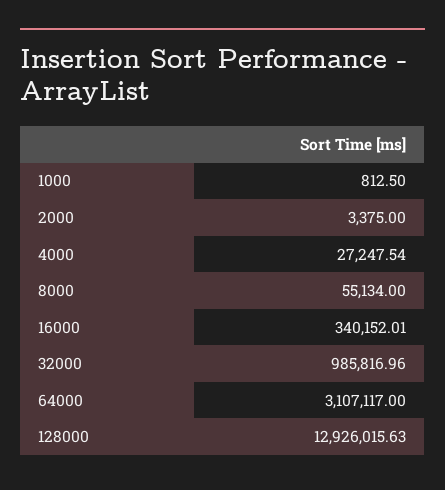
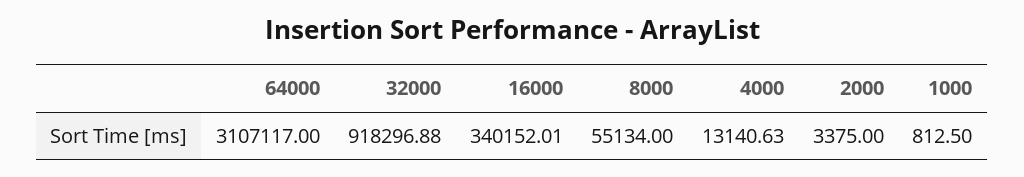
  {
    "1000": 812.5,
    "2000": 3375,
-   "4000": 27247.54,
+   "4000": 13140.63,
    "8000": 55134,
    "16000": 340152.01,
-   "32000": 985816.96,
+   "32000": 918296.88,
-   "64000": 3107117,
+   "64000": 3107117
-   "128000": 12926015.63
  }

